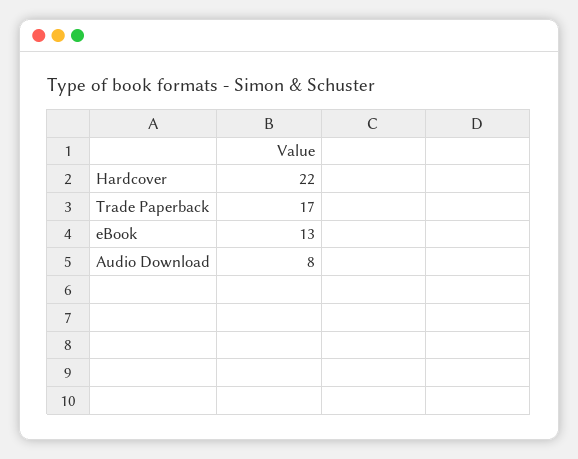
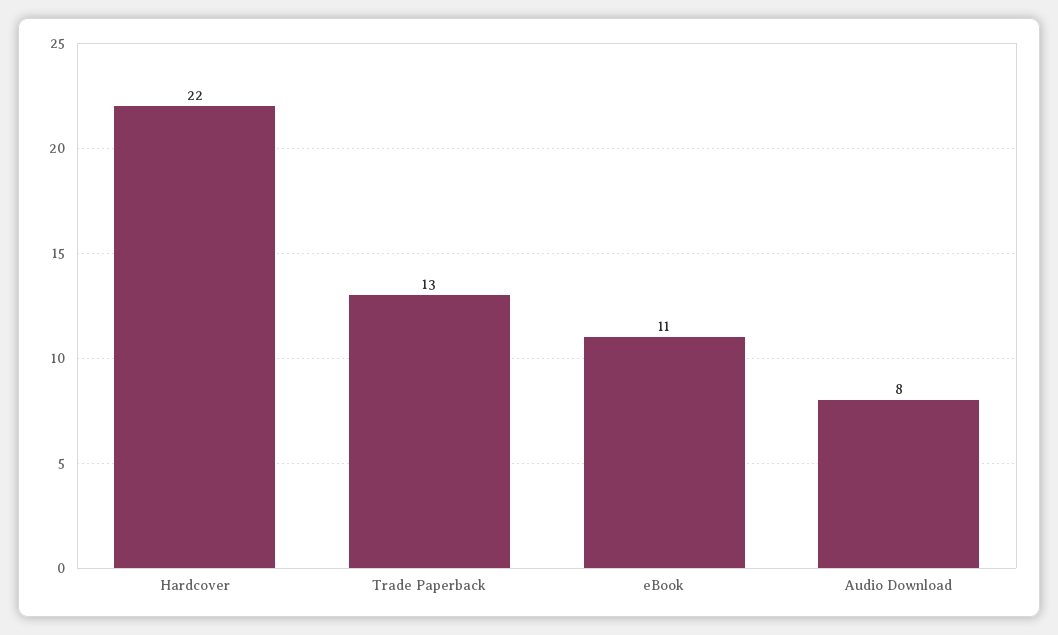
  {
    "Hardcover": 22,
-   "Trade Paperback": 17,
+   "Trade Paperback": 13,
-   "eBook": 13,
+   "eBook": 11,
    "Audio Download": 8
  }

